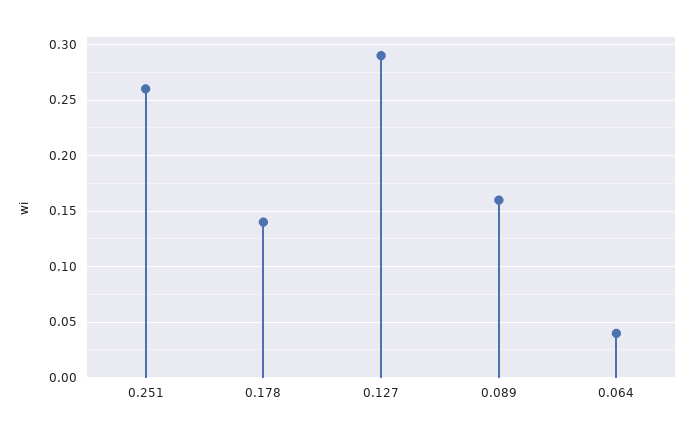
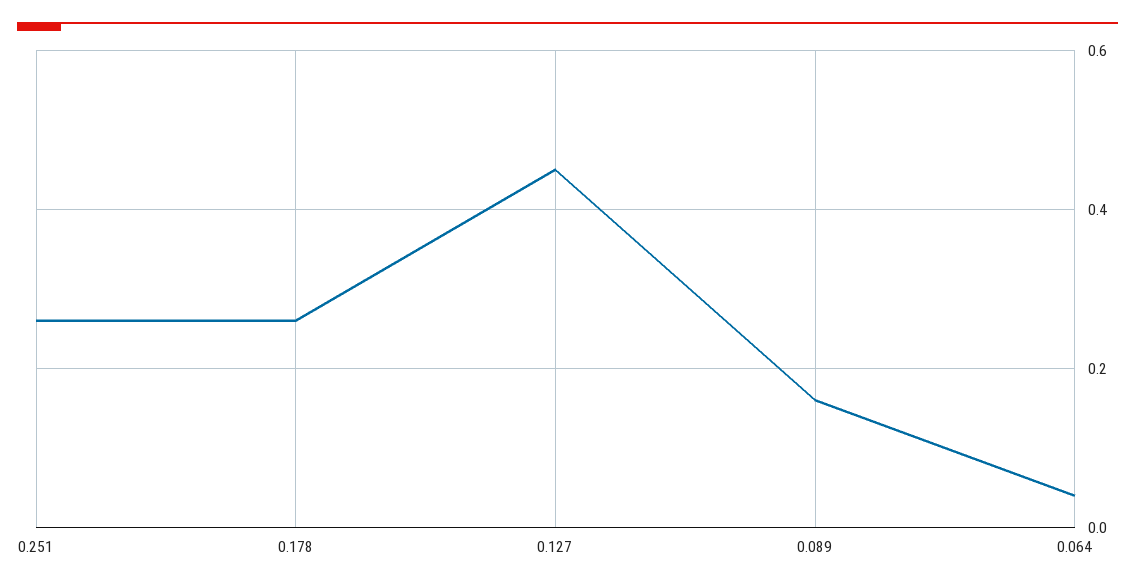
  {
    "0.251": 0.26,
-   "0.178": 0.14,
+   "0.178": 0.25,
-   "0.127": 0.29,
+   "0.127": 0.45,
    "0.089": 0.16,
    "0.064": 0.04
  }

